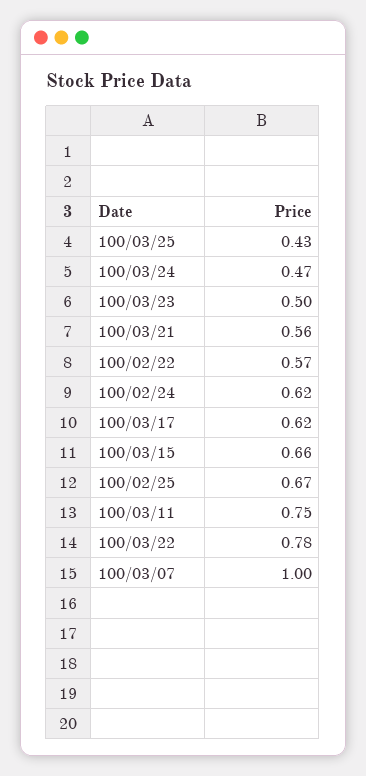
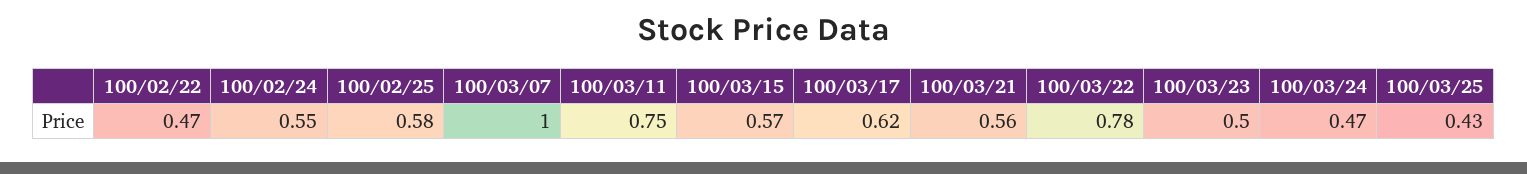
  {
    "100/03/25": 0.43,
    "100/03/24": 0.47,
    "100/03/23": 0.5,
    "100/03/21": 0.56,
-   "100/02/22": 0.57,
+   "100/02/22": 0.47,
-   "100/02/24": 0.62,
+   "100/02/24": 0.55,
    "100/03/17": 0.62,
-   "100/03/15": 0.66,
+   "100/03/15": 0.57,
-   "100/02/25": 0.67,
+   "100/02/25": 0.58,
    "100/03/11": 0.75,
    "100/03/22": 0.78,
    "100/03/07": 1
  }

